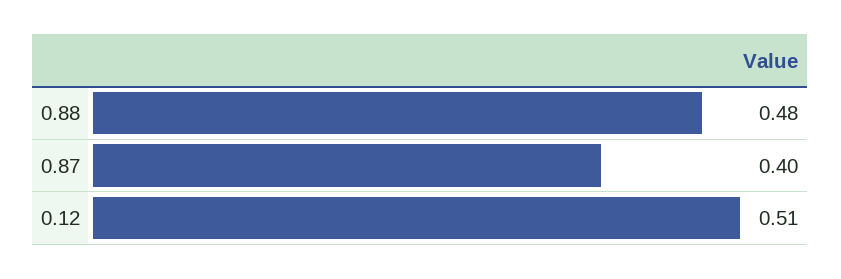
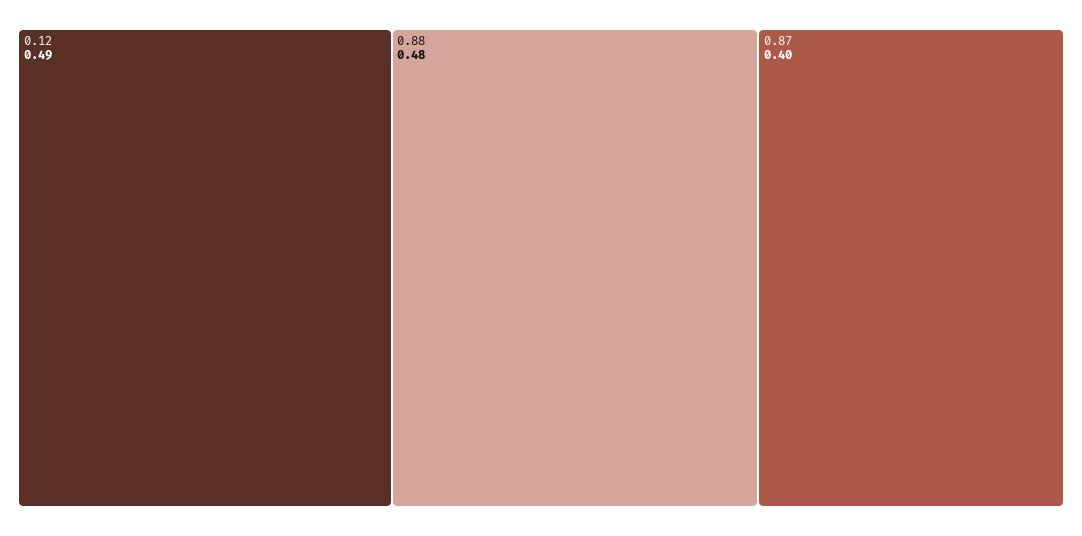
  {
    "0.88": 0.48,
    "0.87": 0.4,
-   "0.12": 0.51
+   "0.12": 0.49
  }

